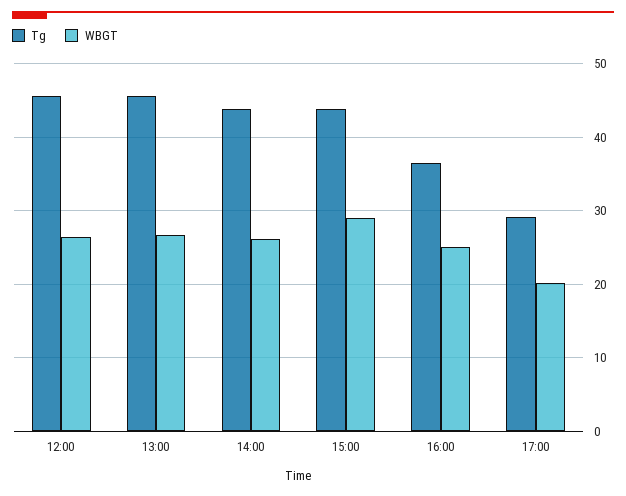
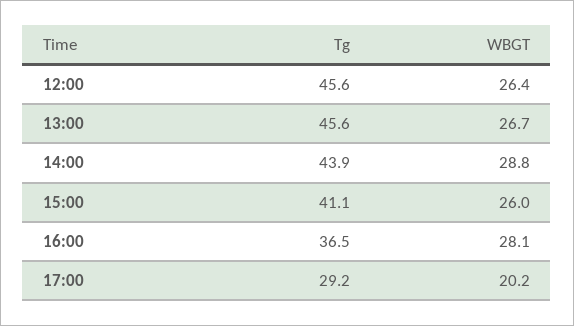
  {
    "Tg": {
      "12:00": 45.6,
      "13:00": 45.6,
      "14:00": 43.9,
-     "15:00": 44,
+     "15:00": 41.1,
      "16:00": 36.5,
      "17:00": 29.2
    },
    "WBGT": {
      "12:00": 26.4,
      "13:00": 26.7,
-     "14:00": 26,
+     "14:00": 28.8,
-     "15:00": 29,
+     "15:00": 26,
-     "16:00": 25,
+     "16:00": 28.1,
      "17:00": 20.2
    }
  }

